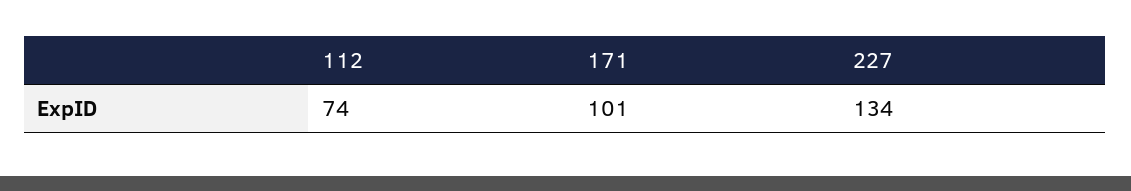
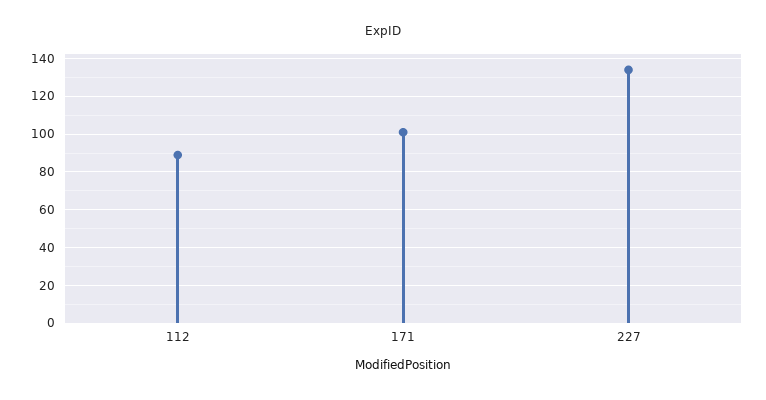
  {
-   "112": 74,
+   "112": 90,
    "171": 101,
    "227": 134
  }

